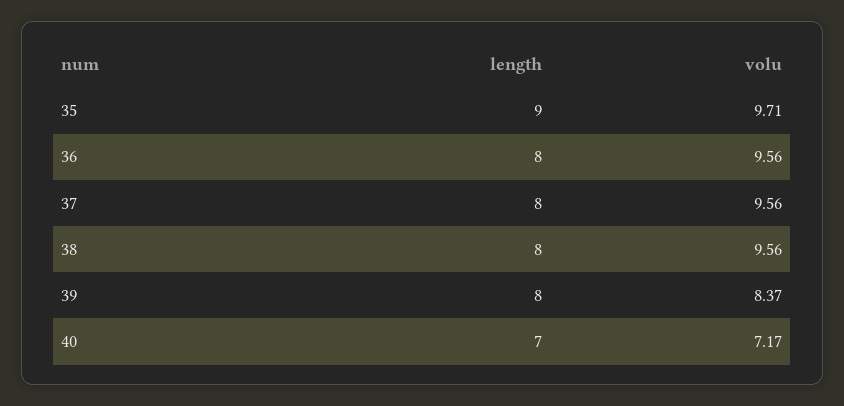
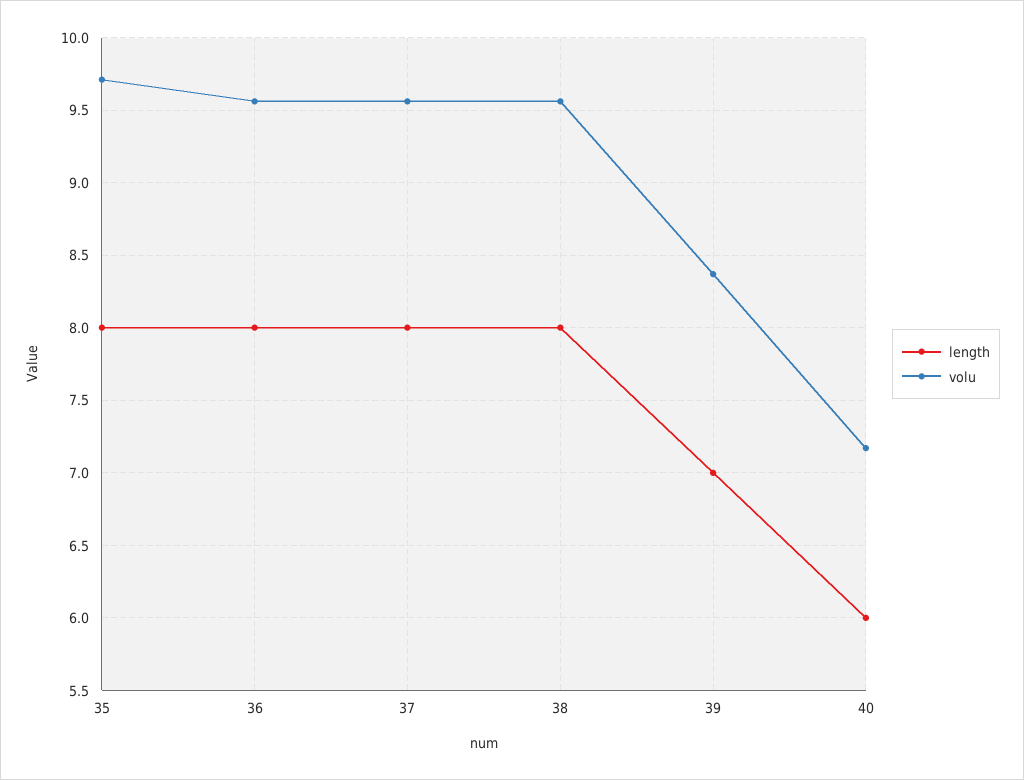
  {
    "length": {
-     "35": 9,
+     "35": 8,
      "36": 8,
      "37": 8,
      "38": 8,
-     "39": 8,
+     "39": 7,
-     "40": 7
+     "40": 6
    },
    "volu": {
      "35": 9.71,
      "36": 9.56,
      "37": 9.56,
      "38": 9.56,
      "39": 8.37,
      "40": 7.17
    }
  }

